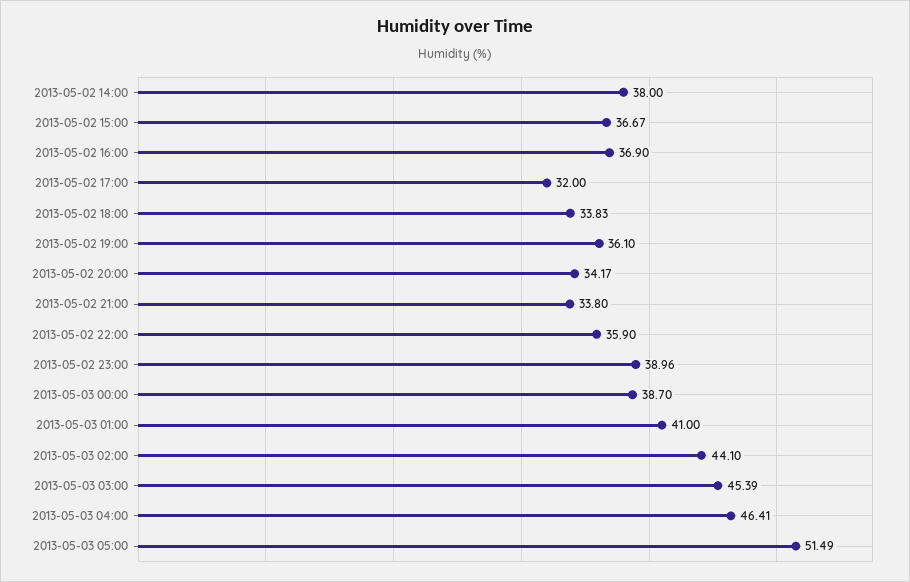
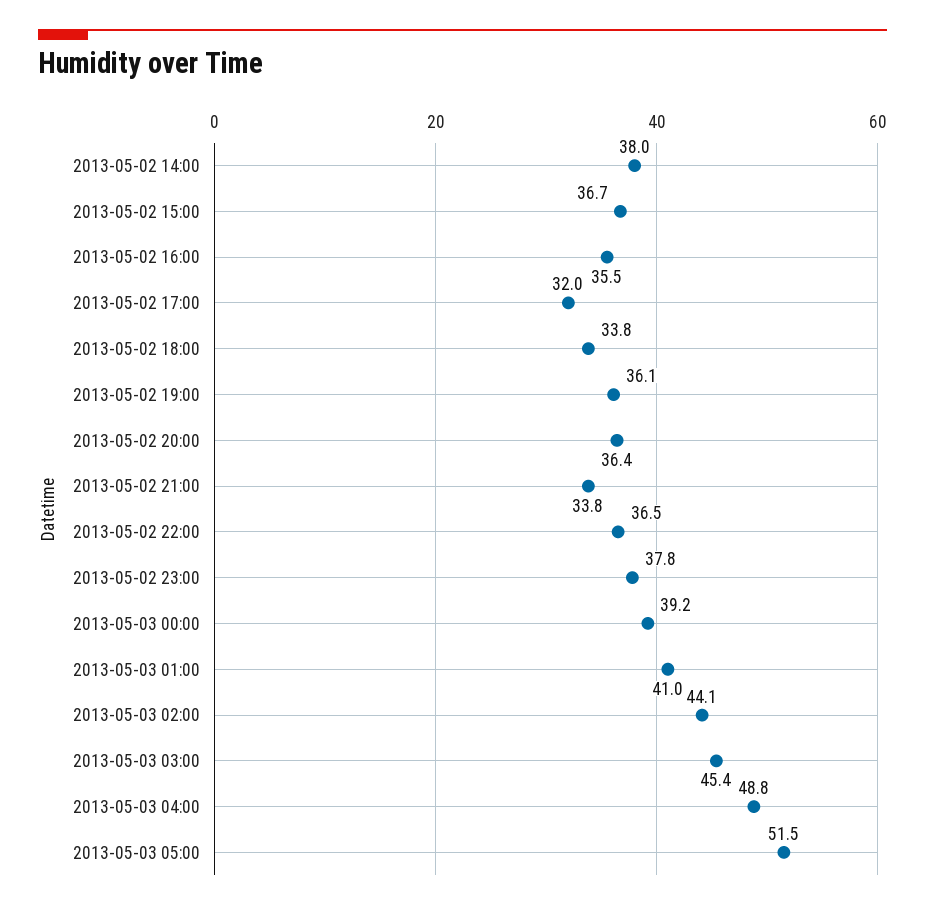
  {
    "2013-05-02 14:00": 38,
    "2013-05-02 15:00": 36.67,
-   "2013-05-02 16:00": 36.9,
+   "2013-05-02 16:00": 35.5,
    "2013-05-02 17:00": 32,
    "2013-05-02 18:00": 33.83,
    "2013-05-02 19:00": 36.1,
-   "2013-05-02 20:00": 34.17,
+   "2013-05-02 20:00": 36.4,
    "2013-05-02 21:00": 33.8,
-   "2013-05-02 22:00": 35.9,
+   "2013-05-02 22:00": 36.5,
-   "2013-05-02 23:00": 38.96,
+   "2013-05-02 23:00": 37.8,
-   "2013-05-03 00:00": 38.7,
+   "2013-05-03 00:00": 39.2,
    "2013-05-03 01:00": 41,
    "2013-05-03 02:00": 44.1,
    "2013-05-03 03:00": 45.39,
-   "2013-05-03 04:00": 46.41,
+   "2013-05-03 04:00": 48.8,
    "2013-05-03 05:00": 51.49
  }

